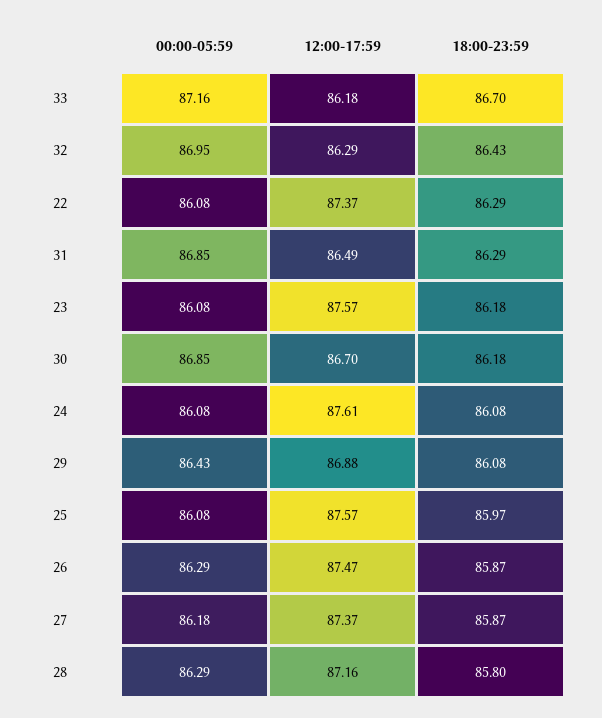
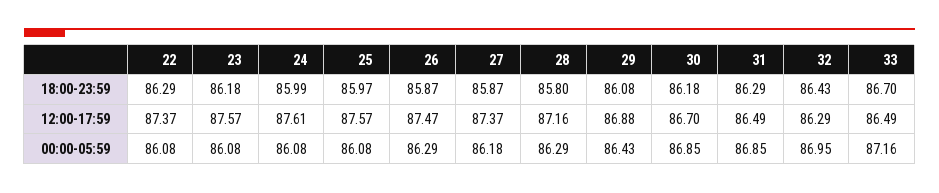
  {
    "00:00-05:59": {
      "33": 87.16,
      "32": 86.95,
      "22": 86.08,
      "31": 86.85,
      "23": 86.08,
      "30": 86.85,
      "24": 86.08,
      "29": 86.43,
      "25": 86.08,
      "26": 86.29,
      "27": 86.18,
      "28": 86.29
    },
    "12:00-17:59": {
-     "33": 86.18,
+     "33": 86.49,
      "32": 86.29,
      "22": 87.37,
      "31": 86.49,
      "23": 87.57,
      "30": 86.7,
      "24": 87.61,
      "29": 86.88,
      "25": 87.57,
      "26": 87.47,
      "27": 87.37,
      "28": 87.16
    },
    "18:00-23:59": {
      "33": 86.7,
      "32": 86.43,
      "22": 86.29,
      "31": 86.29,
      "23": 86.18,
      "30": 86.18,
-     "24": 86.08,
+     "24": 85.99,
      "29": 86.08,
      "25": 85.97,
      "26": 85.87,
      "27": 85.87,
      "28": 85.8
    }
  }

